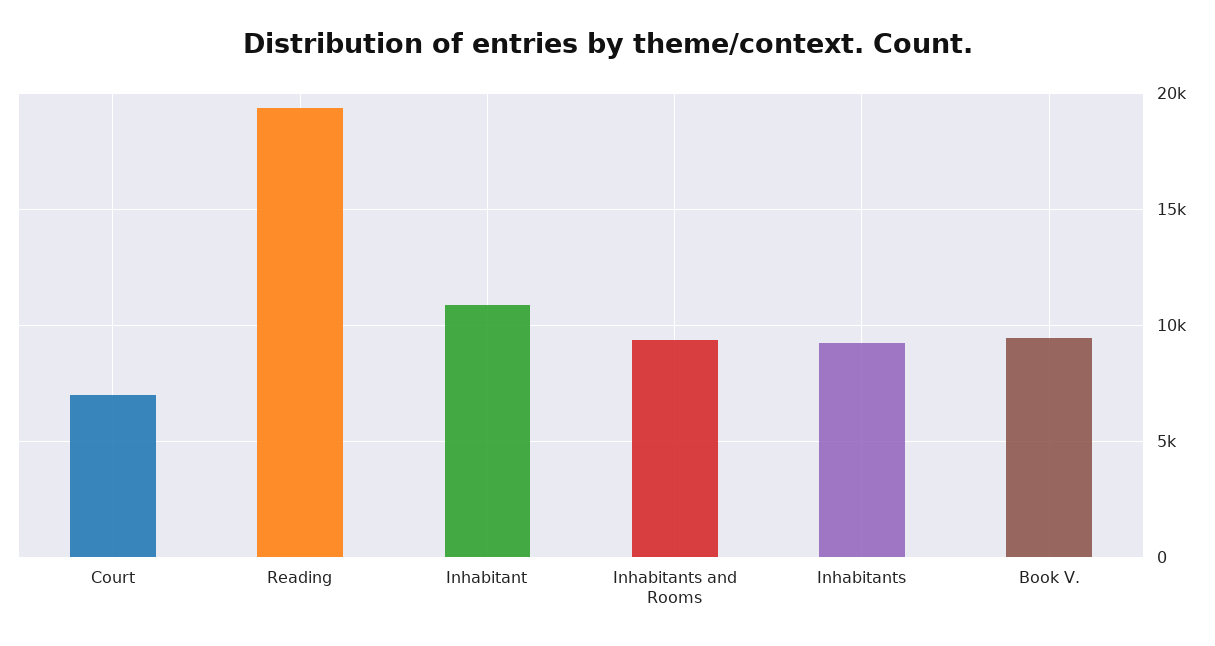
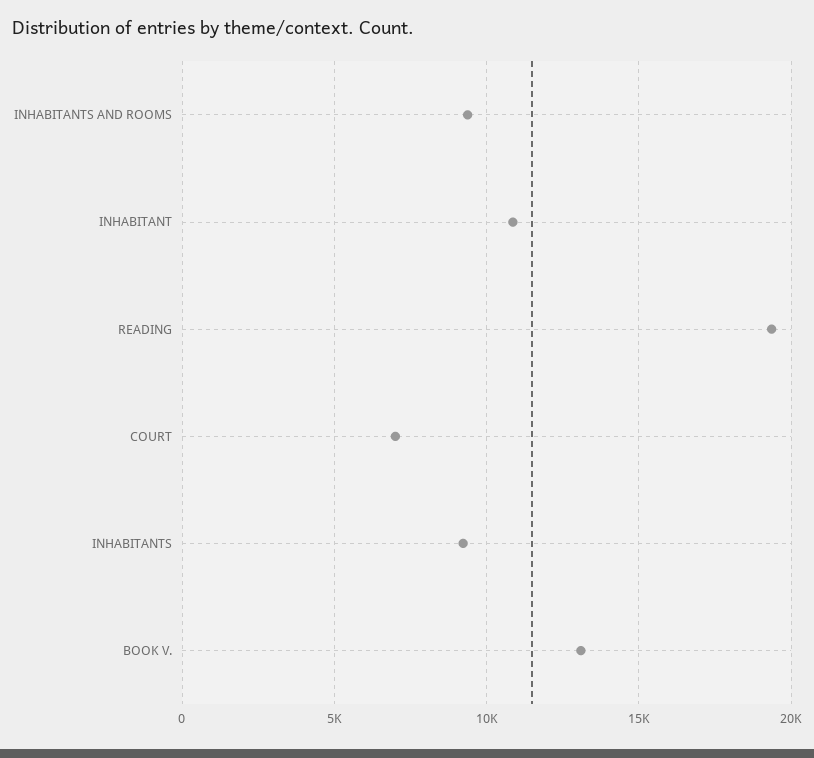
  {
    "Court": 7000,
    "Reading": 19500,
    "Inhabitant": 11000,
    "Inhabitants and Rooms": 9500,
    "Inhabitants": 9000,
-   "Book V.": 9500
+   "Book V.": 13000
  }

